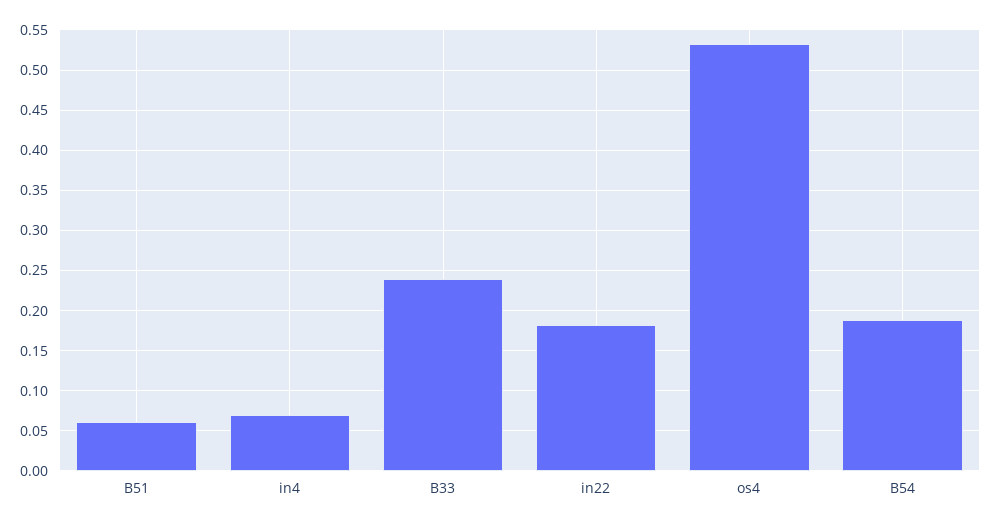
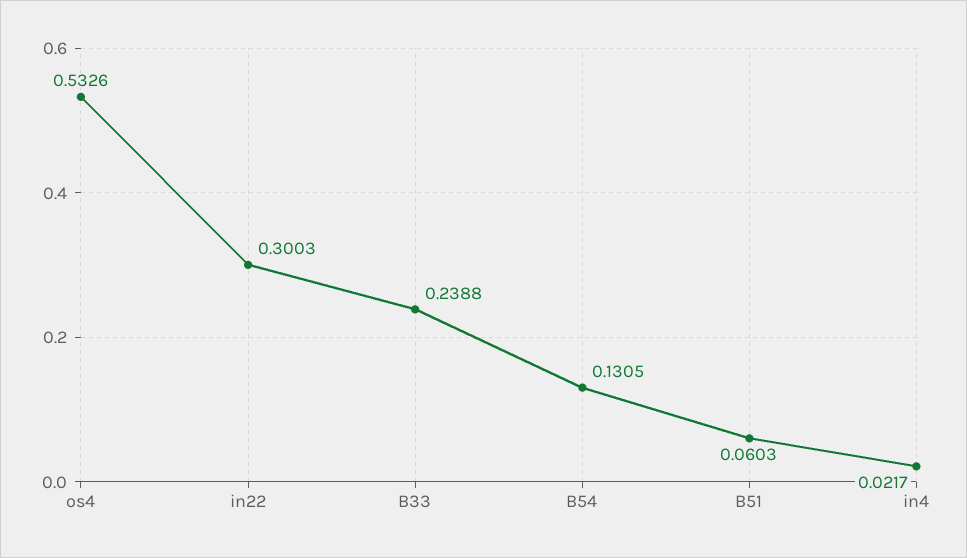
  {
    "B51": 0.0603,
-   "in4": 0.07,
+   "in4": 0.0217,
    "B33": 0.2388,
-   "in22": 0.18,
+   "in22": 0.3003,
    "os4": 0.5326,
-   "B54": 0.19
+   "B54": 0.1305
  }

